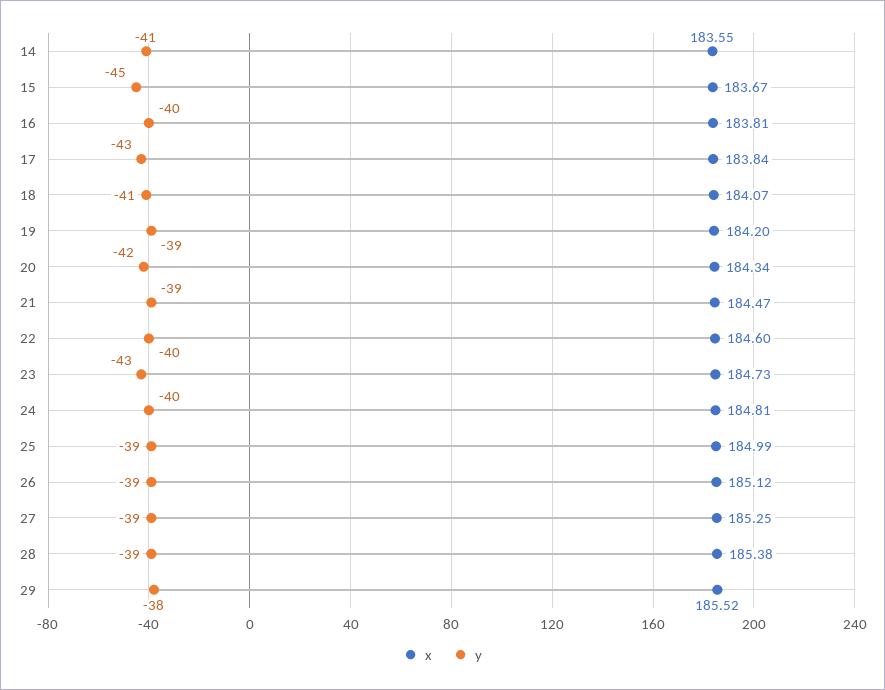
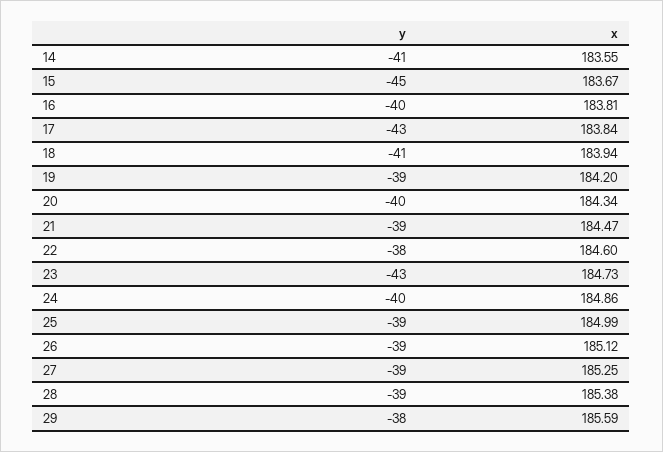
  {
    "x": {
      "14": 183.55,
      "15": 183.67,
      "16": 183.81,
      "17": 183.84,
-     "18": 184.07,
+     "18": 183.94,
      "19": 184.2,
      "20": 184.34,
      "21": 184.47,
      "22": 184.6,
      "23": 184.73,
-     "24": 184.81,
+     "24": 184.86,
      "25": 184.99,
      "26": 185.12,
      "27": 185.25,
      "28": 185.38,
-     "29": 185.52
+     "29": 185.59
    },
    "y": {
      "14": -41,
      "15": -45,
      "16": -40,
      "17": -43,
      "18": -41,
      "19": -39,
-     "20": -42,
+     "20": -40,
      "21": -39,
-     "22": -40,
+     "22": -38,
      "23": -43,
      "24": -40,
      "25": -39,
      "26": -39,
      "27": -39,
      "28": -39,
      "29": -38
    }
  }

